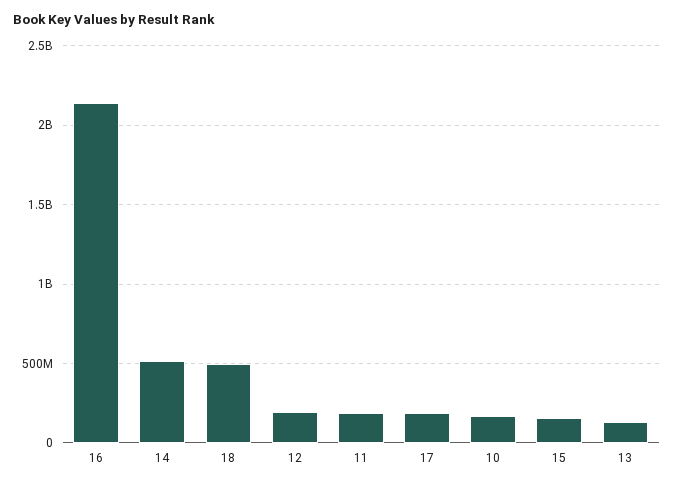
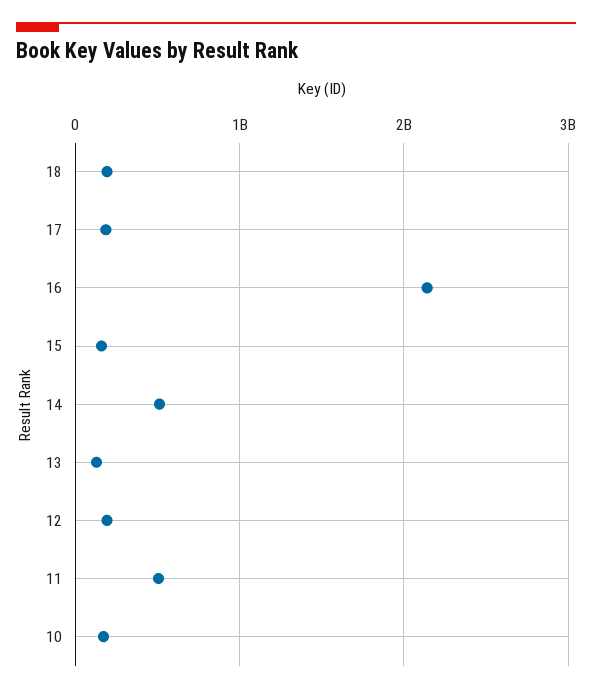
  {
    "16": 2150000000,
    "14": 500000000,
-   "18": 500000000,
+   "18": 200000000,
    "12": 200000000,
-   "11": 200000000,
+   "11": 500000000,
    "17": 200000000,
    "10": 150000000,
    "15": 150000000,
    "13": 150000000
  }

